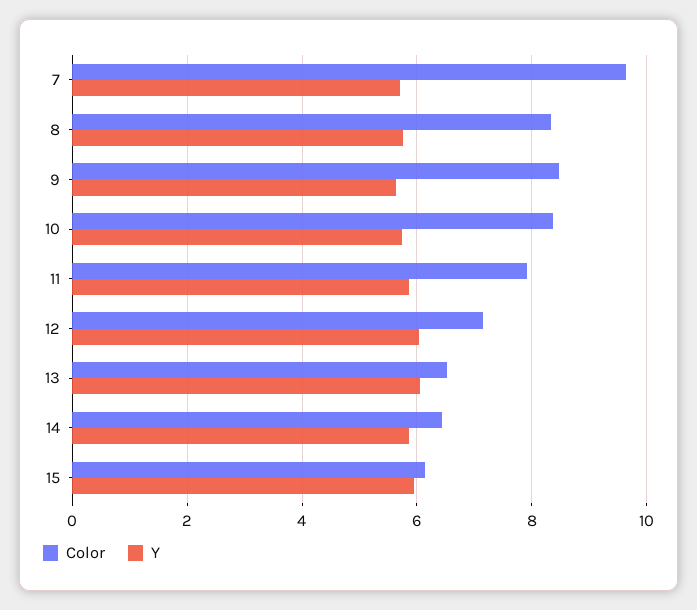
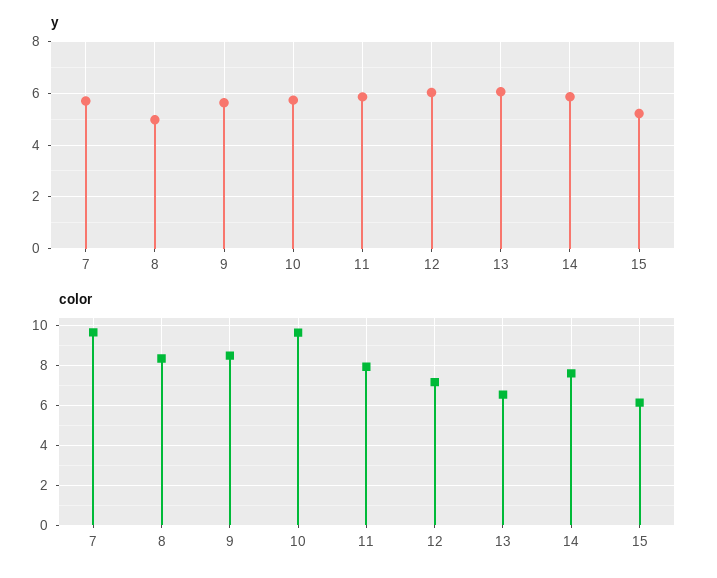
  {
    "Color": {
      "7": 9.6,
      "8": 8.4,
      "9": 8.4,
-     "10": 8.4,
+     "10": 9.5,
      "11": 8,
      "12": 7.2,
      "13": 6.6,
-     "14": 6.4,
+     "14": 7.5,
      "15": 6.2
    },
    "Y": {
      "7": 5.8,
-     "8": 5.8,
+     "8": 5,
      "9": 5.6,
      "10": 5.8,
      "11": 5.8,
      "12": 6,
      "13": 6,
      "14": 5.8,
-     "15": 6
+     "15": 5.25
    }
  }

